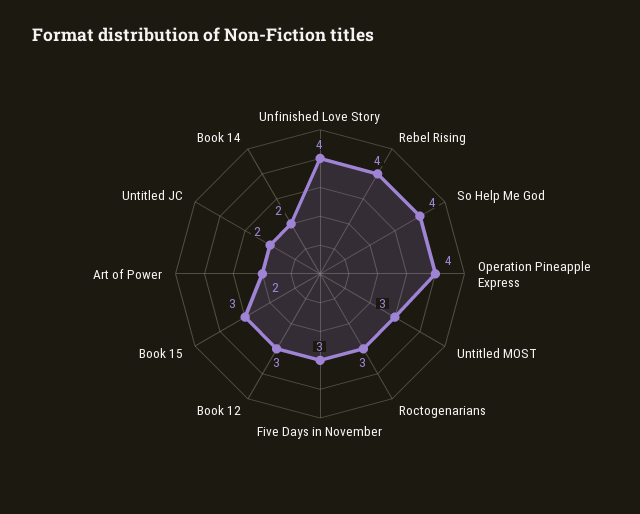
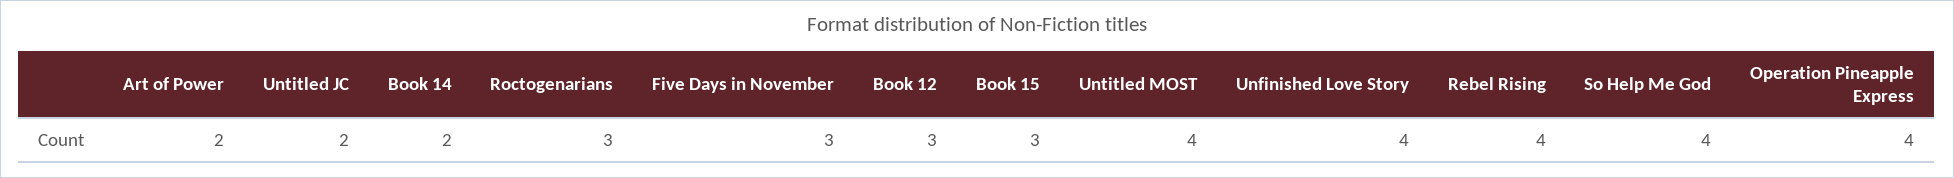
  {
    "Unfinished Love Story": 4,
    "Rebel Rising": 4,
    "So Help Me God": 4,
    "Operation Pineapple Express": 4,
-   "Untitled MOST": 3,
+   "Untitled MOST": 4,
    "Roctogenarians": 3,
    "Five Days in November": 3,
    "Book 12": 3,
    "Book 15": 3,
    "Art of Power": 2,
    "Untitled JC": 2,
    "Book 14": 2
  }

